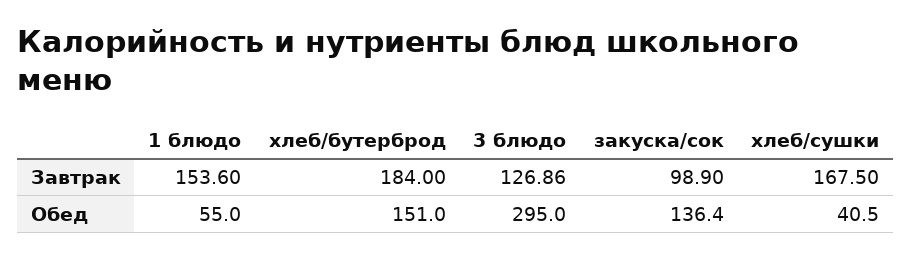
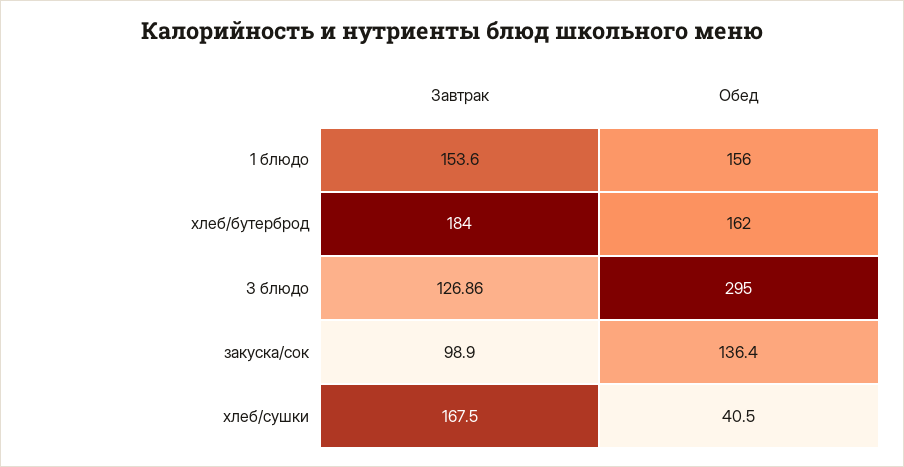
  {
    "1 блюдо": {
      "Завтрак": 153.6,
-     "Обед": 55
+     "Обед": 156
    },
    "хлеб/бутерброд": {
      "Завтрак": 184,
-     "Обед": 151
+     "Обед": 162
    },
    "3 блюдо": {
      "Завтрак": 126.86,
      "Обед": 295
    },
    "закуска/сок": {
      "Завтрак": 98.9,
      "Обед": 136.4
    },
    "хлеб/сушки": {
      "Завтрак": 167.5,
      "Обед": 40.5
    }
  }

